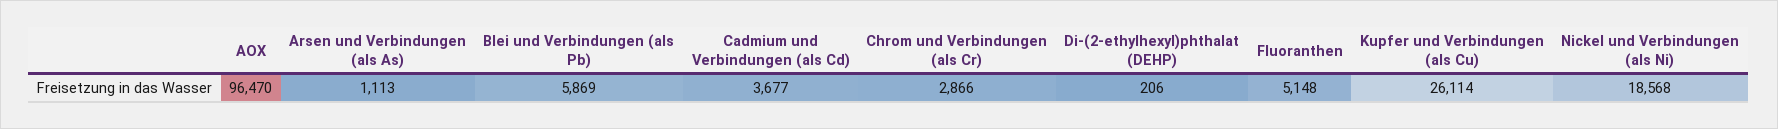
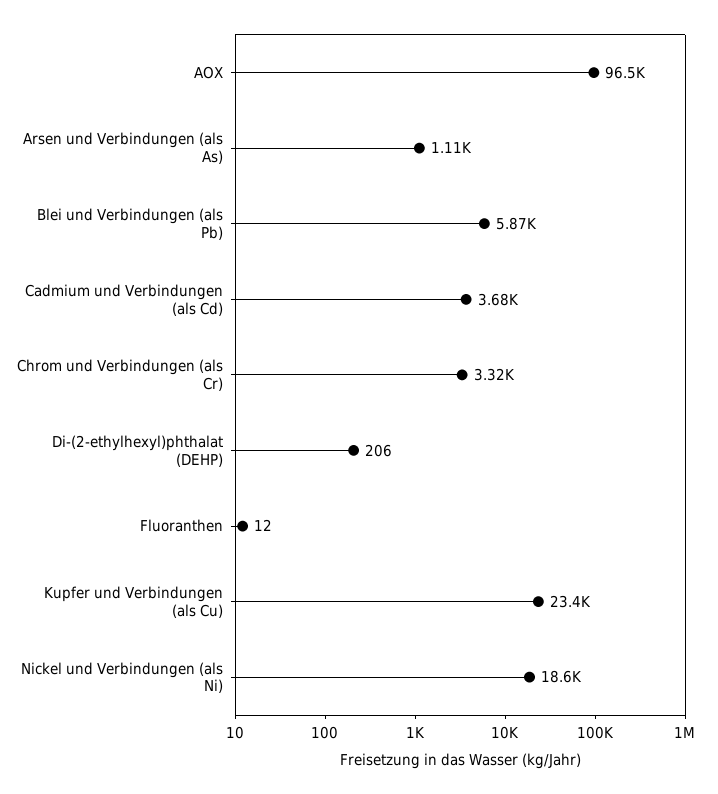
  {
    "AOX": 96470,
    "Arsen und Verbindungen (als As)": 1113,
    "Blei und Verbindungen (als Pb)": 5869,
    "Cadmium und Verbindungen (als Cd)": 3677,
-   "Chrom und Verbindungen (als Cr)": 2866,
+   "Chrom und Verbindungen (als Cr)": 3320,
    "Di-(2-ethylhexyl)phthalat (DEHP)": 206,
-   "Fluoranthen": 5148,
+   "Fluoranthen": 12,
-   "Kupfer und Verbindungen (als Cu)": 26114,
+   "Kupfer und Verbindungen (als Cu)": 23400,
    "Nickel und Verbindungen (als Ni)": 18568
  }

